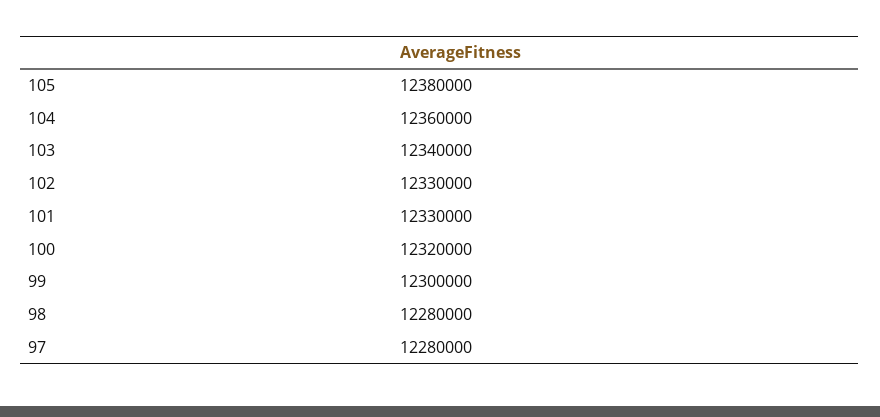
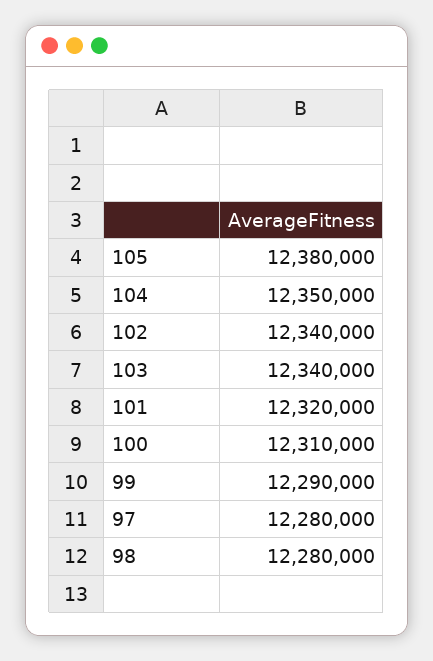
  {
    "105": 12380000,
-   "104": 12360000,
+   "104": 12350000,
    "103": 12340000,
-   "102": 12330000,
+   "102": 12340000,
-   "101": 12330000,
+   "101": 12320000,
-   "100": 12320000,
+   "100": 12310000,
-   "99": 12300000,
+   "99": 12290000,
    "98": 12280000,
    "97": 12280000
  }

